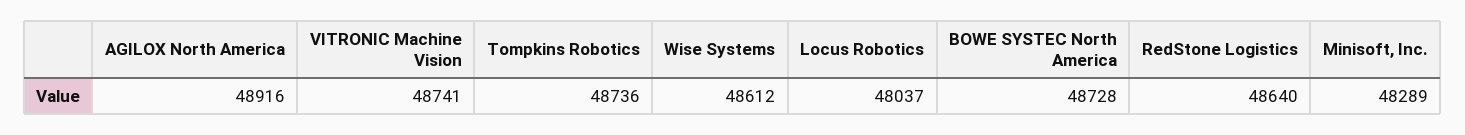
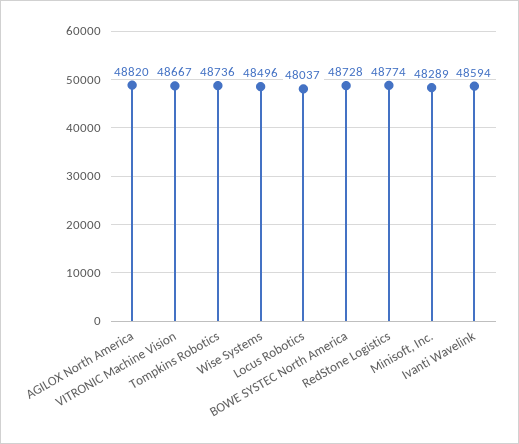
  {
-   "AGILOX North America": 48916,
+   "AGILOX North America": 48820,
-   "VITRONIC Machine Vision": 48741,
+   "VITRONIC Machine Vision": 48667,
    "Tompkins Robotics": 48736,
-   "Wise Systems": 48612,
+   "Wise Systems": 48496,
    "Locus Robotics": 48037,
    "BOWE SYSTEC North America": 48728,
-   "RedStone Logistics": 48640,
+   "RedStone Logistics": 48774,
-   "Minisoft, Inc.": 48289
+   "Minisoft, Inc.": 48289,
+   "Ivanti Wavelink": 48594
  }

